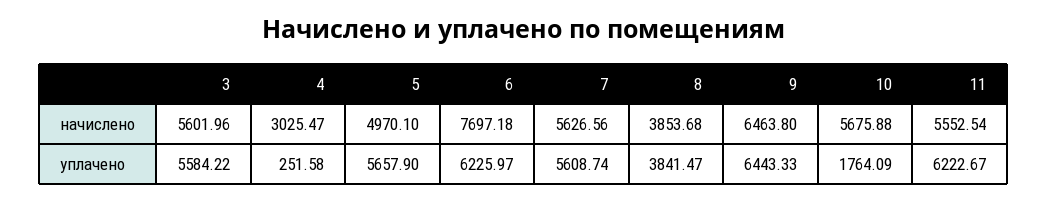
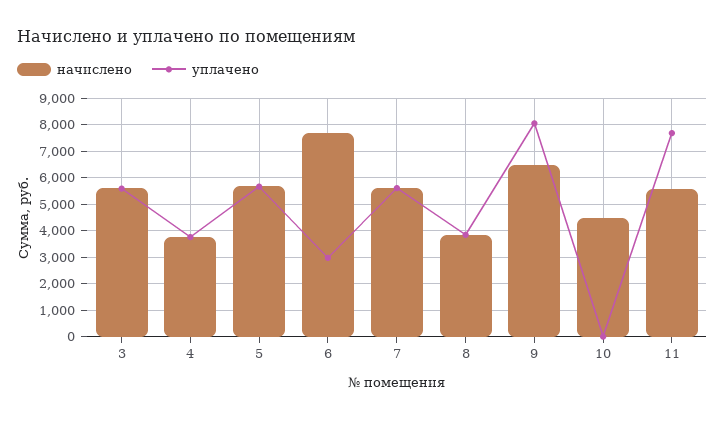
  {
    "начислено": {
      "3": 5601.96,
-     "4": 3025.47,
+     "4": 3750,
-     "5": 4970.1,
+     "5": 5750,
      "6": 7697.18,
      "7": 5626.56,
      "8": 3853.68,
      "9": 6463.8,
-     "10": 5675.88,
+     "10": 4500,
      "11": 5552.54
    },
    "уплачено": {
      "3": 5584.22,
-     "4": 251.58,
+     "4": 3750,
      "5": 5657.9,
-     "6": 6225.97,
+     "6": 3000,
      "7": 5608.74,
      "8": 3841.47,
-     "9": 6443.33,
+     "9": 8000,
-     "10": 1764.09,
+     "10": 0,
-     "11": 6222.67
+     "11": 7750
    }
  }

